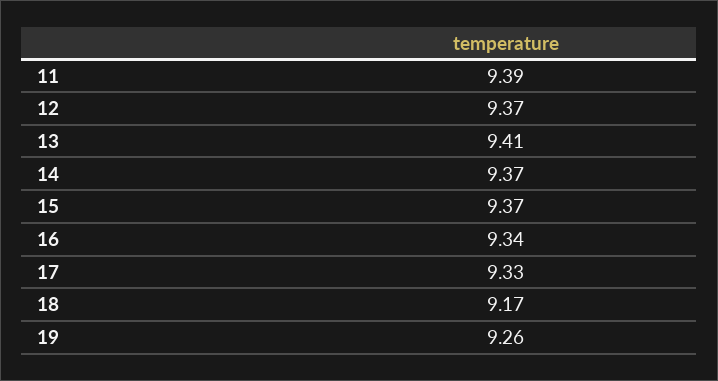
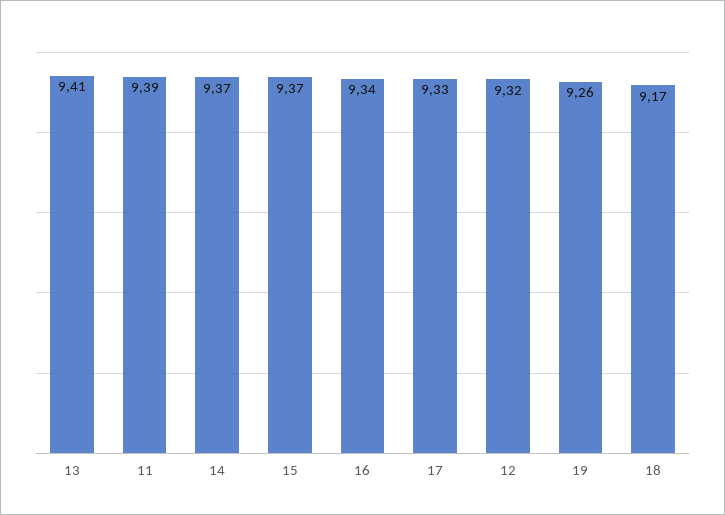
  {
    "11": 9.39,
-   "12": 9.37,
+   "12": 9.32,
    "13": 9.41,
    "14": 9.37,
    "15": 9.37,
    "16": 9.34,
    "17": 9.33,
    "18": 9.17,
    "19": 9.26
  }

